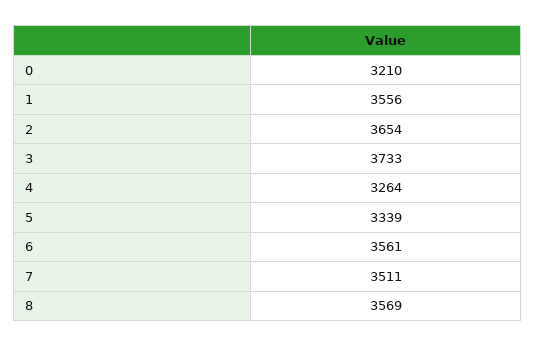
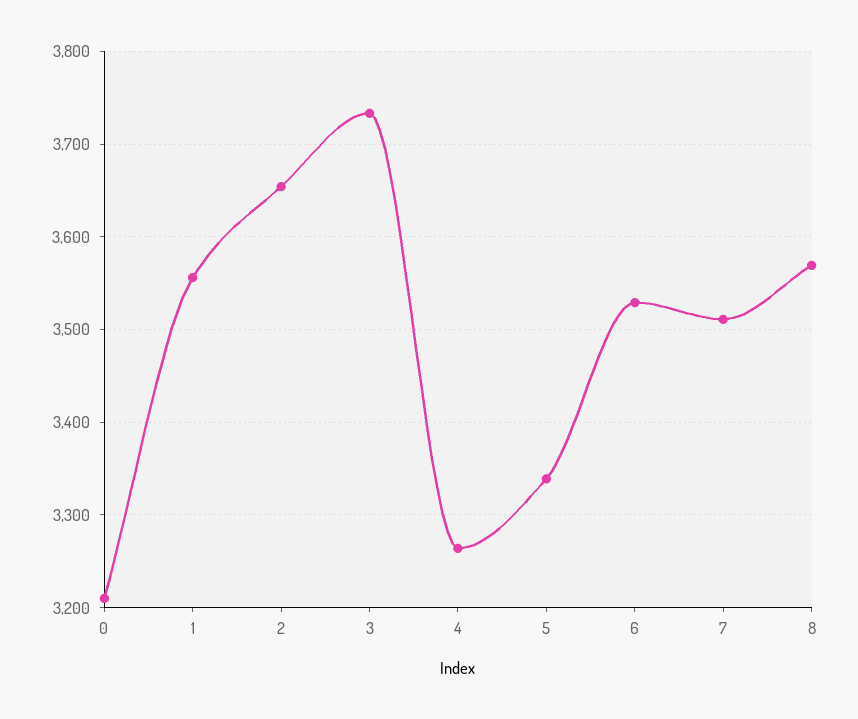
  {
    "0": 3210,
    "1": 3556,
    "2": 3654,
    "3": 3733,
    "4": 3264,
    "5": 3339,
-   "6": 3561,
+   "6": 3530,
    "7": 3511,
    "8": 3569
  }

